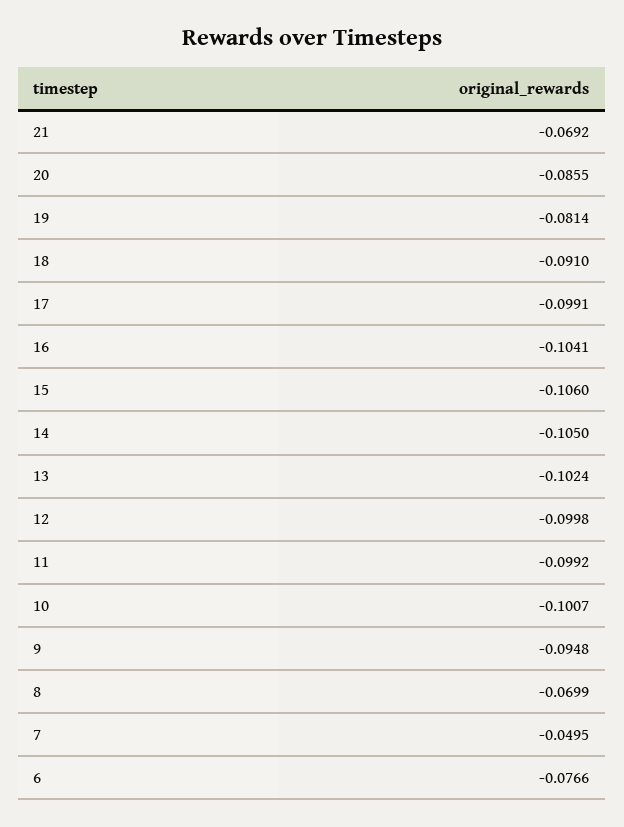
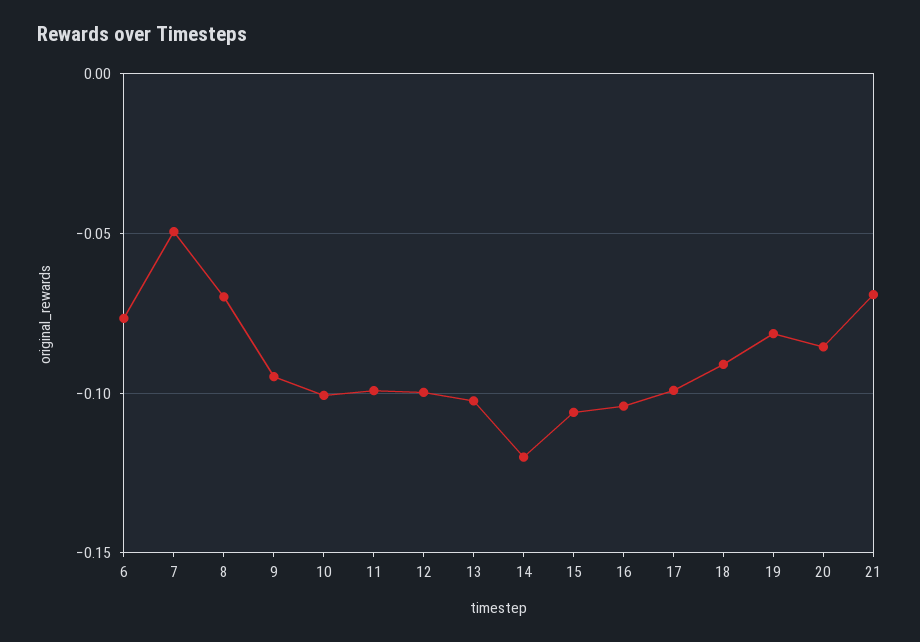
  {
    "21": -0.0692,
    "20": -0.0855,
    "19": -0.0814,
    "18": -0.091,
    "17": -0.0991,
    "16": -0.1041,
    "15": -0.106,
-   "14": -0.105,
+   "14": -0.12,
    "13": -0.1024,
    "12": -0.0998,
    "11": -0.0992,
    "10": -0.1007,
    "9": -0.0948,
    "8": -0.0699,
    "7": -0.0495,
    "6": -0.0766
  }

